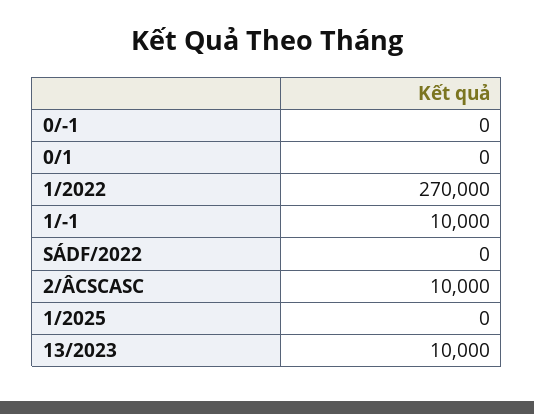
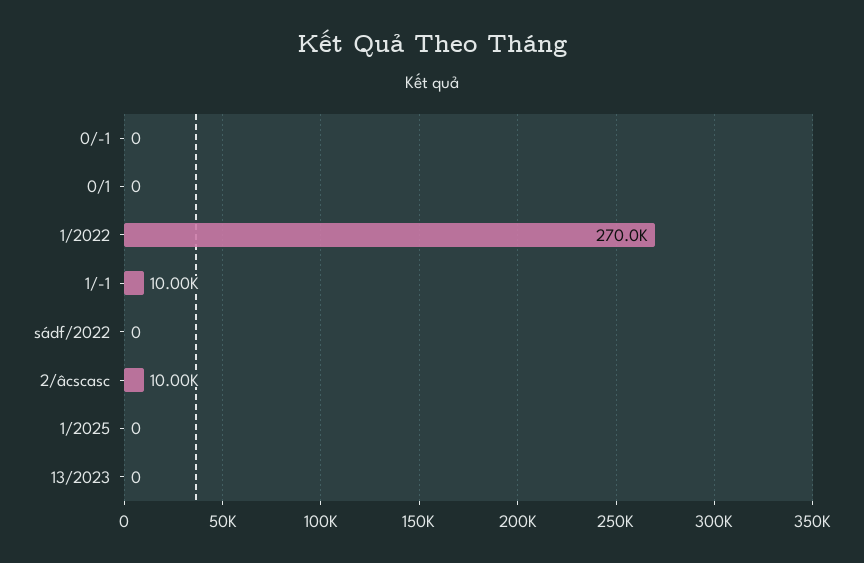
  {
    "0/-1": 0,
    "0/1": 0,
    "1/2022": 270000,
    "1/-1": 10000,
    "SÁDF/2022": 0,
    "2/ÂCSCASC": 10000,
    "1/2025": 0,
-   "13/2023": 10000
+   "13/2023": 0
  }

